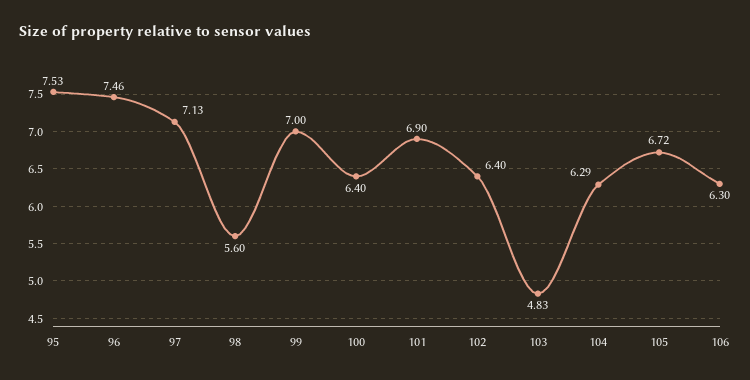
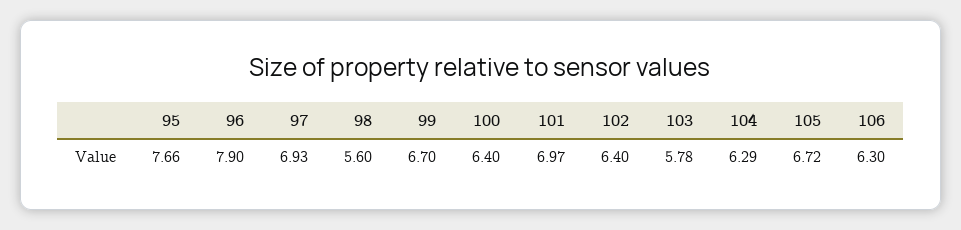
  {
-   "95": 7.53,
+   "95": 7.66,
-   "96": 7.46,
+   "96": 7.9,
-   "97": 7.13,
+   "97": 6.93,
    "98": 5.6,
-   "99": 7,
+   "99": 6.7,
    "100": 6.4,
-   "101": 6.9,
+   "101": 6.97,
    "102": 6.4,
-   "103": 4.83,
+   "103": 5.78,
    "104": 6.29,
    "105": 6.72,
    "106": 6.3
  }

